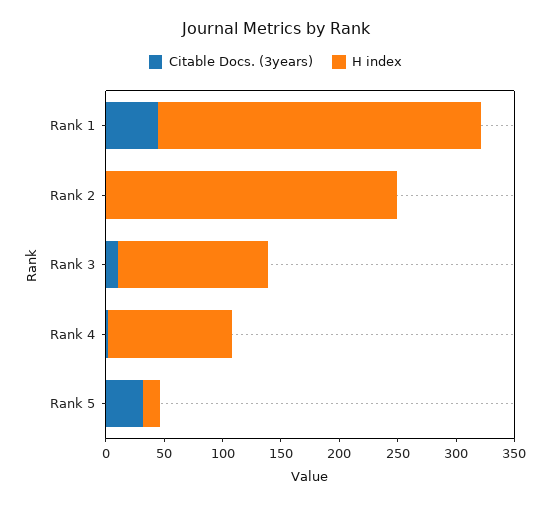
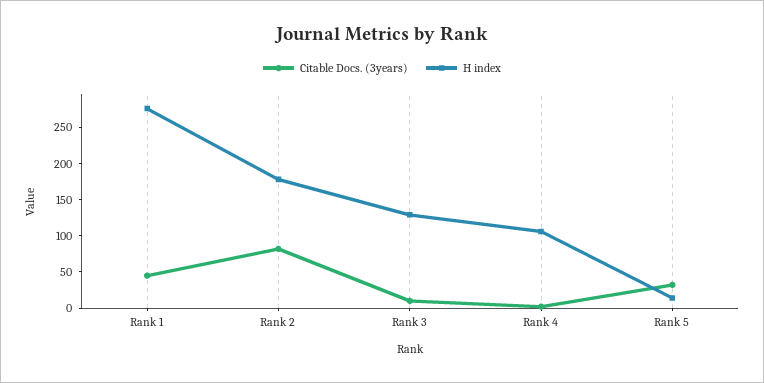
  {
    "Citable Docs. (3years)": {
      "Rank 1": 50,
-     "Rank 2": 0,
+     "Rank 2": 75,
      "Rank 3": 10,
      "Rank 4": 0,
      "Rank 5": 30
    },
    "H index": {
      "Rank 1": 280,
-     "Rank 2": 250,
+     "Rank 2": 175,
      "Rank 3": 130,
      "Rank 4": 110,
      "Rank 5": 10
    }
  }

